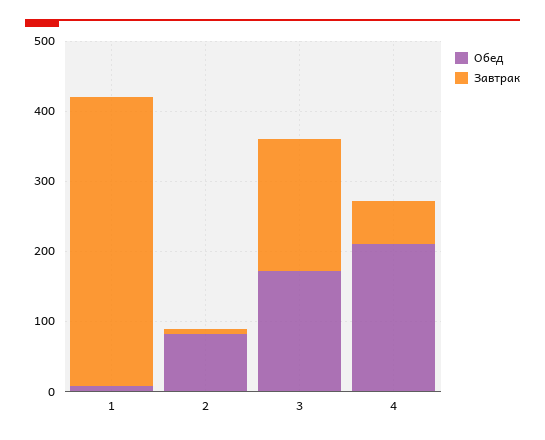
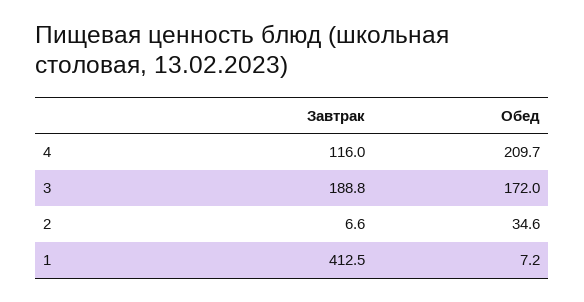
  {
    "Обед": {
      "1": 7.2,
-     "2": 80,
+     "2": 34.6,
      "3": 172,
      "4": 209.7
    },
    "Завтрак": {
      "1": 412.5,
      "2": 6.6,
      "3": 188.8,
-     "4": 60
+     "4": 116
    }
  }

